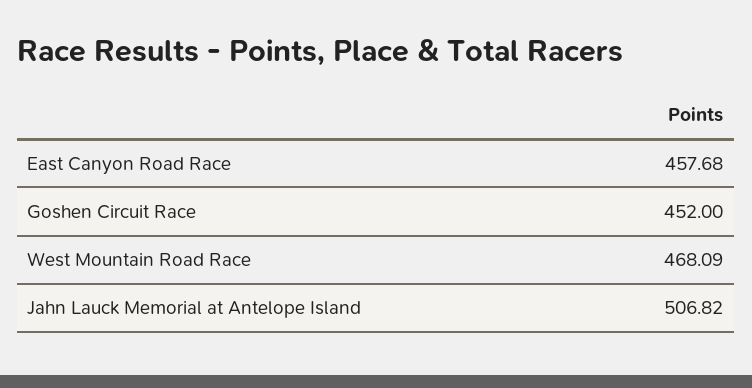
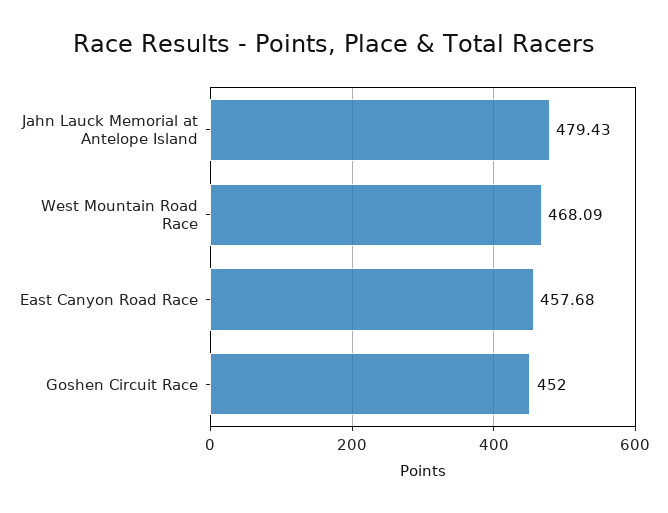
  {
    "East Canyon Road Race": 457.68,
    "Goshen Circuit Race": 452,
    "West Mountain Road Race": 468.09,
-   "Jahn Lauck Memorial at Antelope Island": 506.82
+   "Jahn Lauck Memorial at Antelope Island": 479.43
  }

